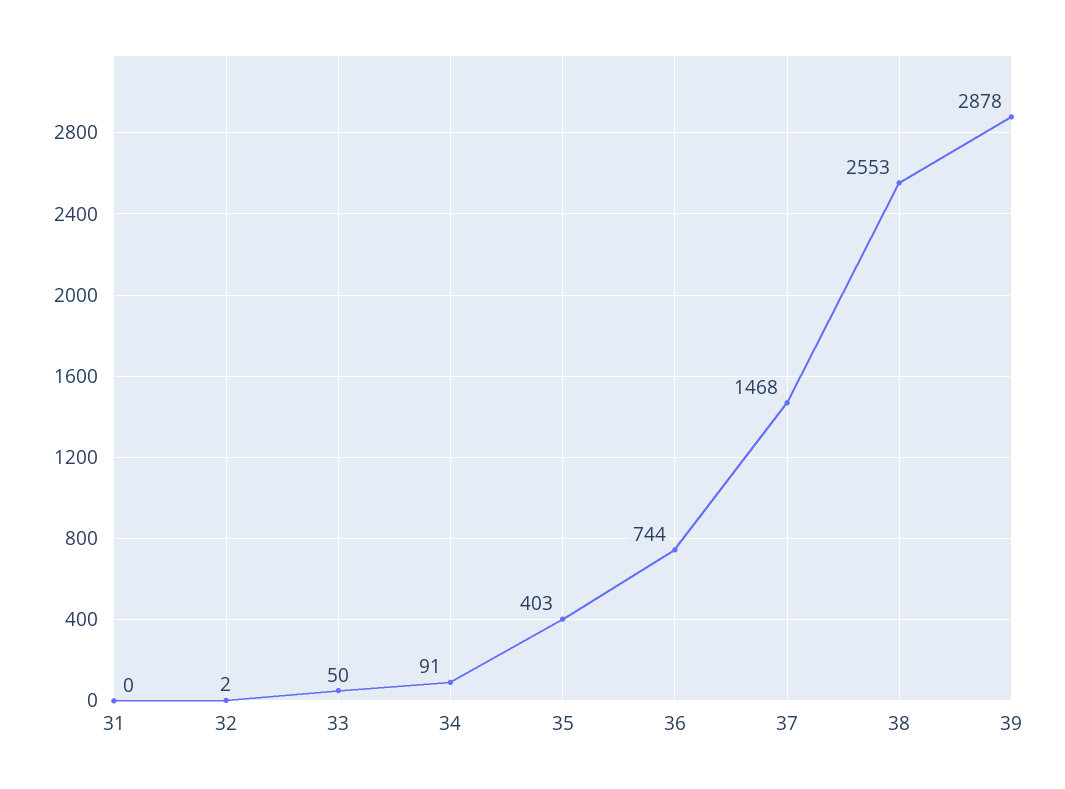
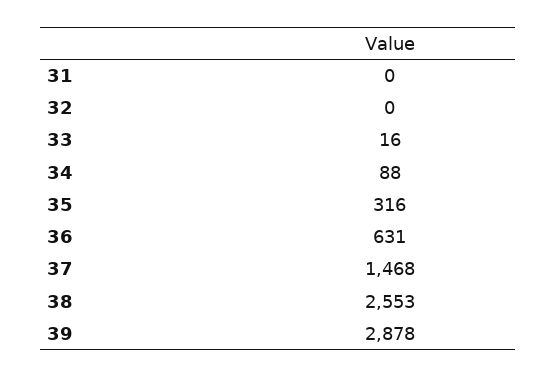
  {
    "31": 0,
-   "32": 2,
+   "32": 0,
-   "33": 50,
+   "33": 16,
-   "34": 91,
+   "34": 88,
-   "35": 403,
+   "35": 316,
-   "36": 744,
+   "36": 631,
    "37": 1468,
    "38": 2553,
    "39": 2878
  }

